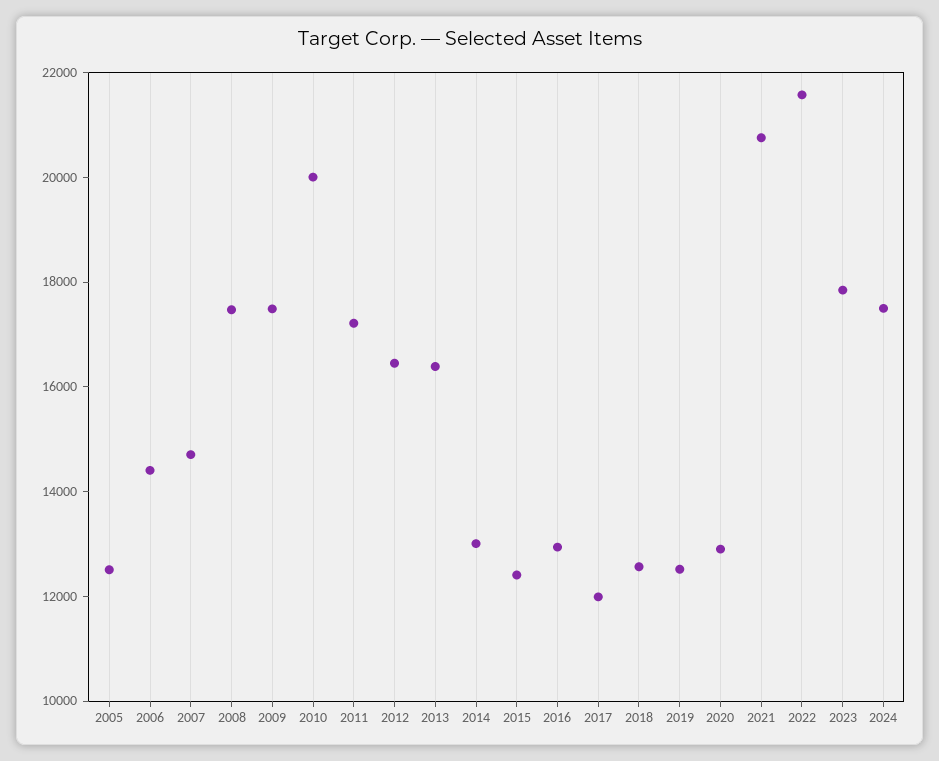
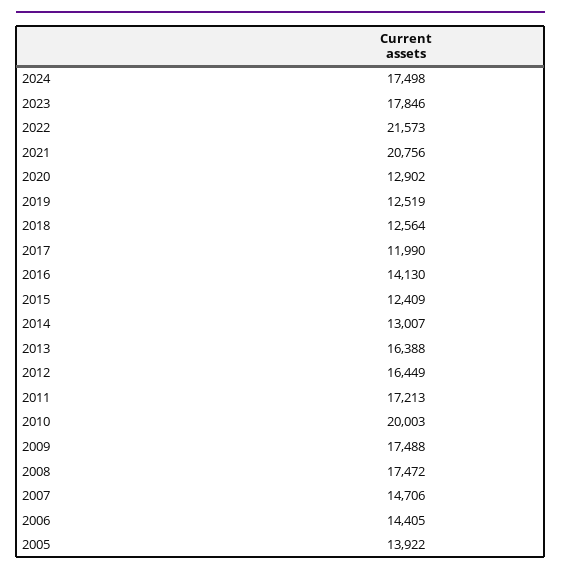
  {
-   "2005": 12500,
+   "2005": 13922,
    "2006": 14405,
    "2007": 14706,
    "2008": 17472,
    "2009": 17488,
    "2010": 20003,
    "2011": 17213,
    "2012": 16449,
    "2013": 16388,
    "2014": 13007,
    "2015": 12409,
-   "2016": 13000,
+   "2016": 14130,
    "2017": 11990,
    "2018": 12564,
    "2019": 12519,
    "2020": 12902,
    "2021": 20756,
    "2022": 21573,
    "2023": 17846,
    "2024": 17498
  }

